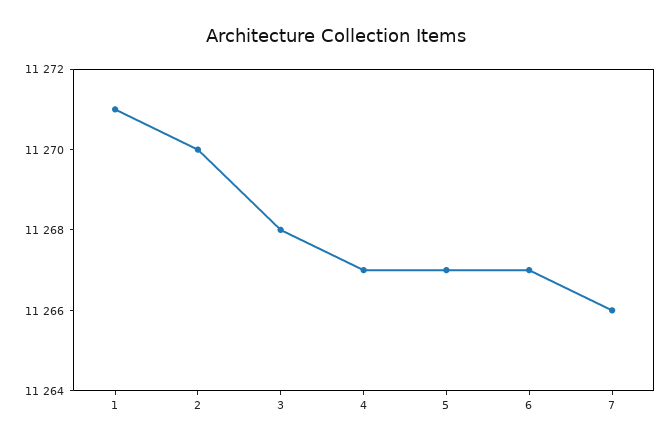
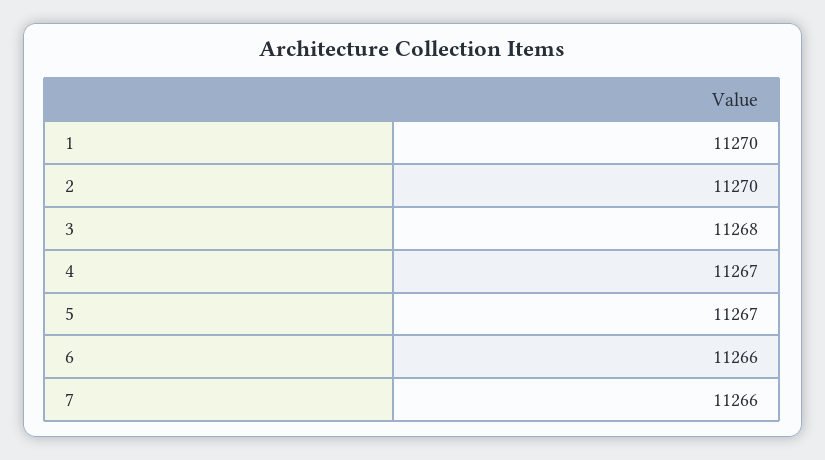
  {
-   "1": 11271,
+   "1": 11270,
    "2": 11270,
    "3": 11268,
    "4": 11267,
    "5": 11267,
-   "6": 11267,
+   "6": 11266,
    "7": 11266
  }

